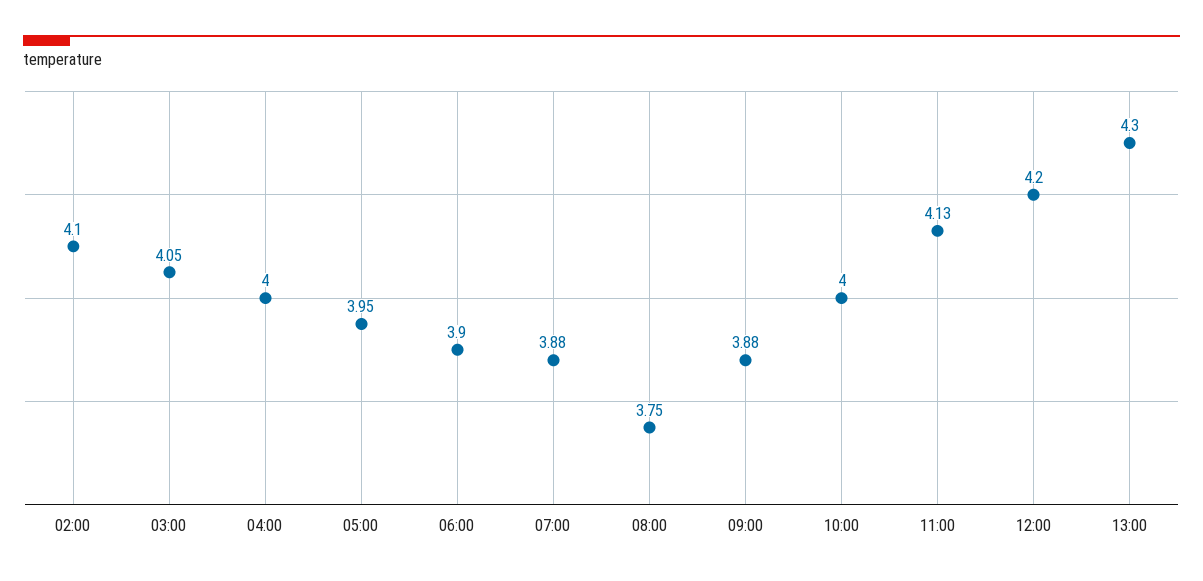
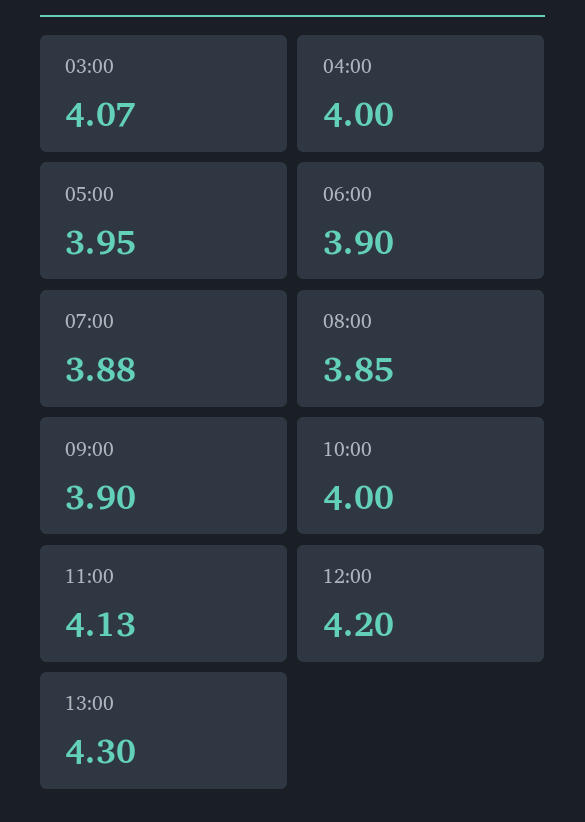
  {
-   "02:00": 4.1,
-   "03:00": 4.05,
+   "03:00": 4.07,
    "04:00": 4,
    "05:00": 3.95,
    "06:00": 3.9,
    "07:00": 3.88,
-   "08:00": 3.75,
+   "08:00": 3.85,
-   "09:00": 3.88,
+   "09:00": 3.9,
    "10:00": 4,
    "11:00": 4.13,
    "12:00": 4.2,
    "13:00": 4.3
  }

